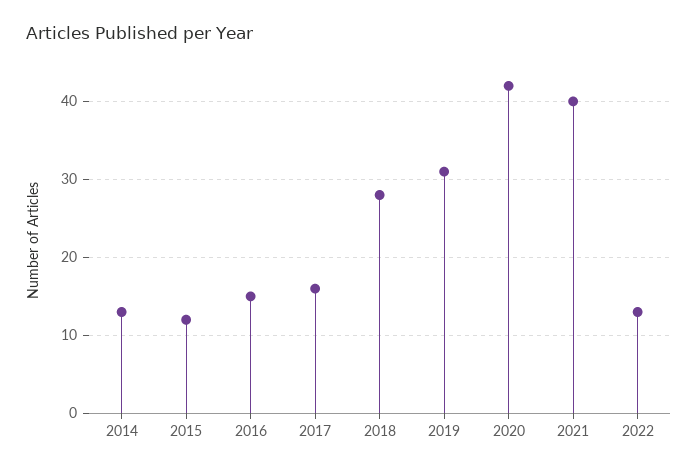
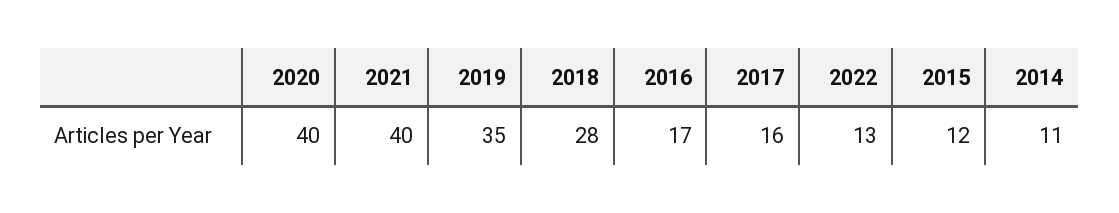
  {
-   "2014": 13,
+   "2014": 11,
    "2015": 12,
-   "2016": 15,
+   "2016": 17,
    "2017": 16,
    "2018": 28,
-   "2019": 31,
+   "2019": 35,
-   "2020": 42,
+   "2020": 40,
    "2021": 40,
    "2022": 13
  }

